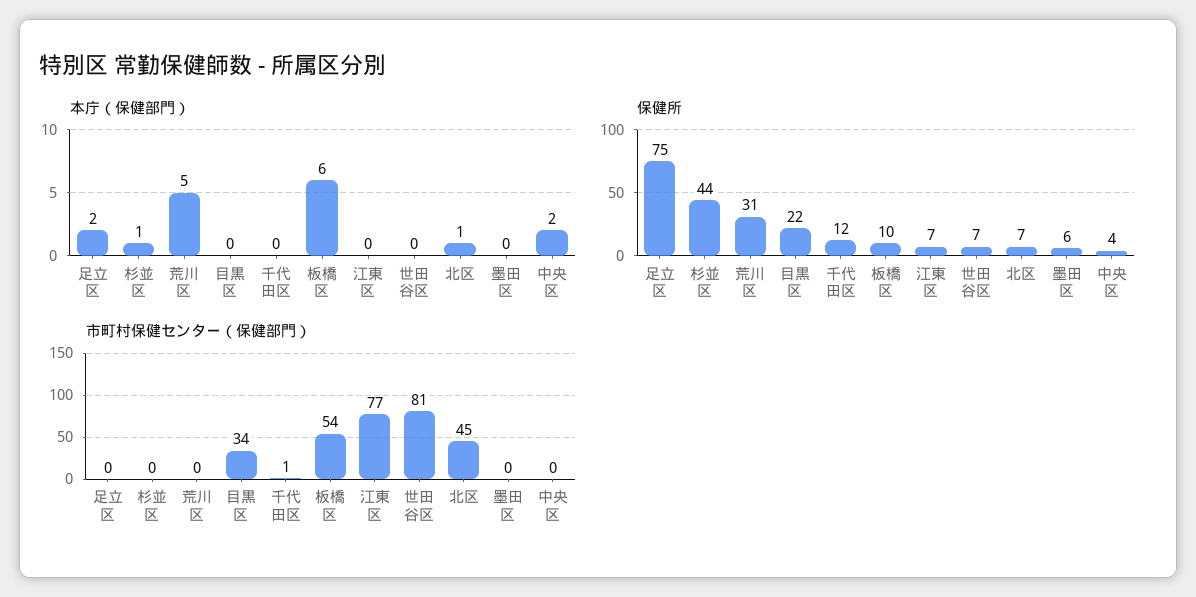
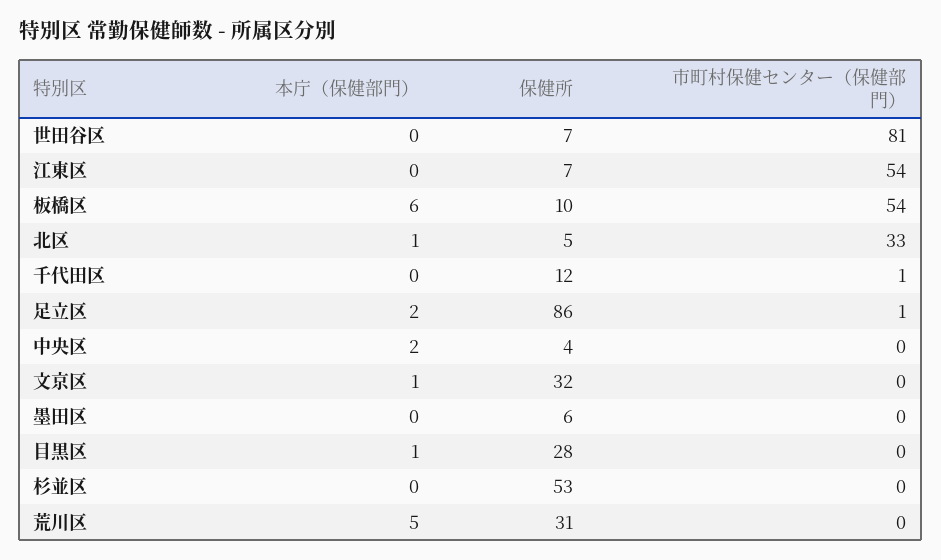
  {
    "本庁（保健部門）": {
      "足立区": 2,
-     "杉並区": 1,
+     "杉並区": 0,
      "荒川区": 5,
-     "目黒区": 0,
+     "目黒区": 1,
      "千代田区": 0,
      "板橋区": 6,
      "江東区": 0,
      "世田谷区": 0,
      "北区": 1,
      "墨田区": 0,
-     "中央区": 2
+     "中央区": 2,
+     "文京区": 1
    },
    "保健所": {
-     "足立区": 75,
+     "足立区": 86,
-     "杉並区": 44,
+     "杉並区": 53,
      "荒川区": 31,
-     "目黒区": 22,
+     "目黒区": 28,
      "千代田区": 12,
      "板橋区": 10,
      "江東区": 7,
      "世田谷区": 7,
-     "北区": 7,
+     "北区": 5,
      "墨田区": 6,
-     "中央区": 4
+     "中央区": 4,
+     "文京区": 32
    },
    "市町村保健センター（保健部門）": {
-     "足立区": 0,
+     "足立区": 1,
      "杉並区": 0,
      "荒川区": 0,
-     "目黒区": 34,
+     "目黒区": 0,
      "千代田区": 1,
      "板橋区": 54,
-     "江東区": 77,
+     "江東区": 54,
      "世田谷区": 81,
-     "北区": 45,
+     "北区": 33,
      "墨田区": 0,
-     "中央区": 0
+     "中央区": 0,
+     "文京区": 0
    }
  }

